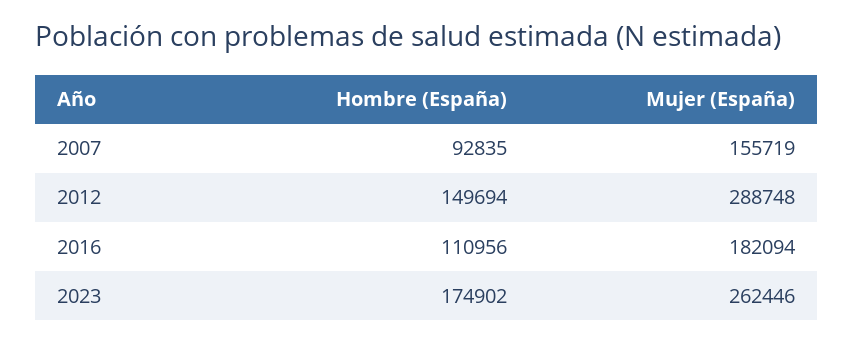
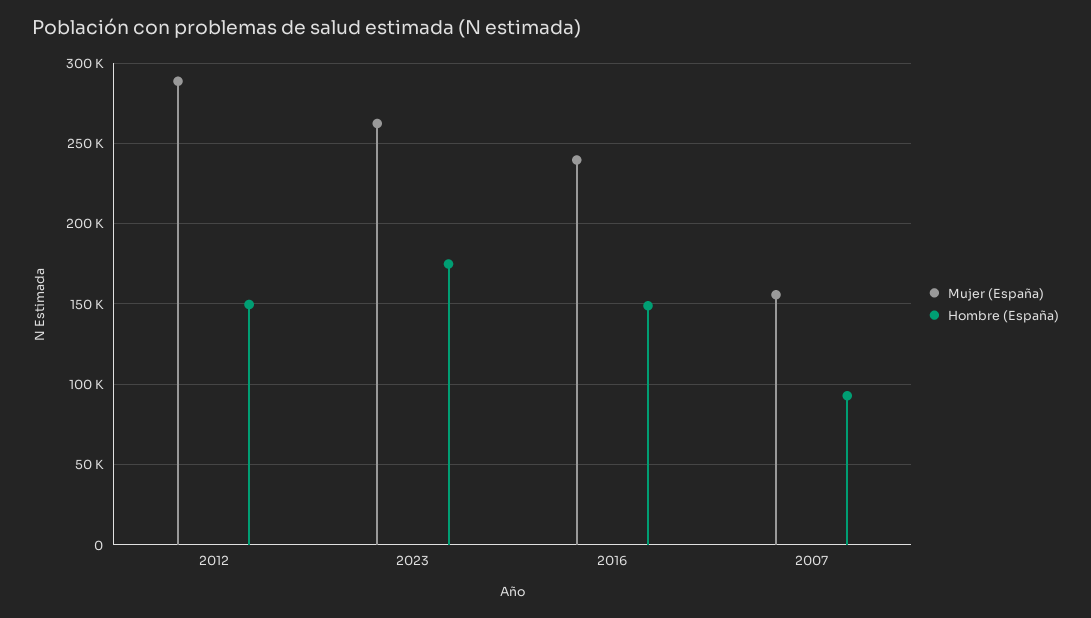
  {
    "Hombre (España)": {
      "2007": 92835,
      "2012": 149694,
-     "2016": 110956,
+     "2016": 150000,
      "2023": 174902
    },
    "Mujer (España)": {
      "2007": 155719,
      "2012": 288748,
-     "2016": 182094,
+     "2016": 240000,
      "2023": 262446
    }
  }

